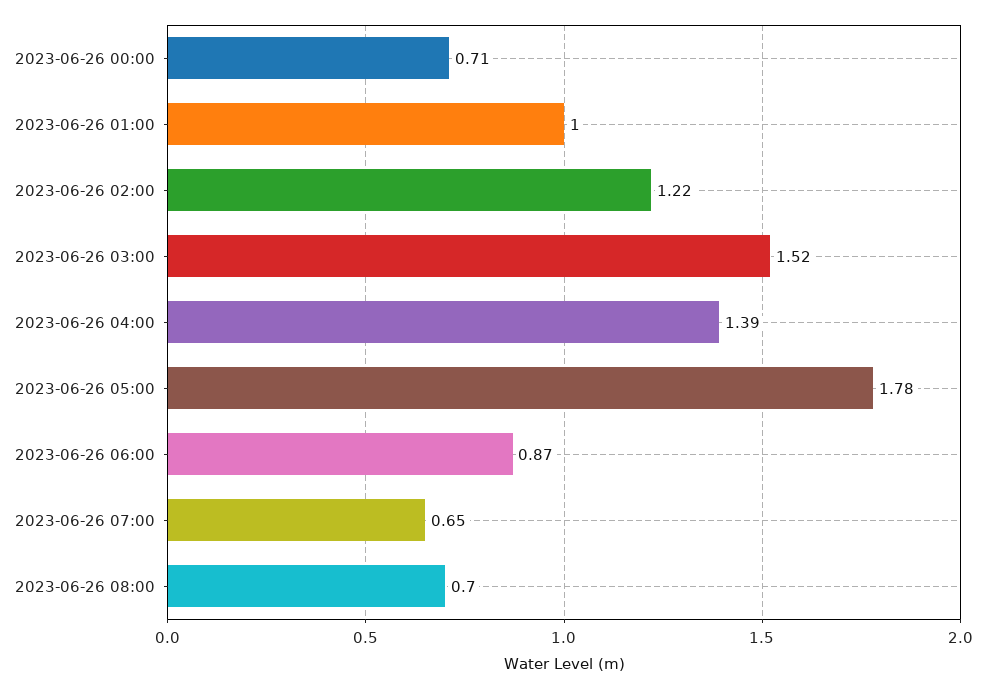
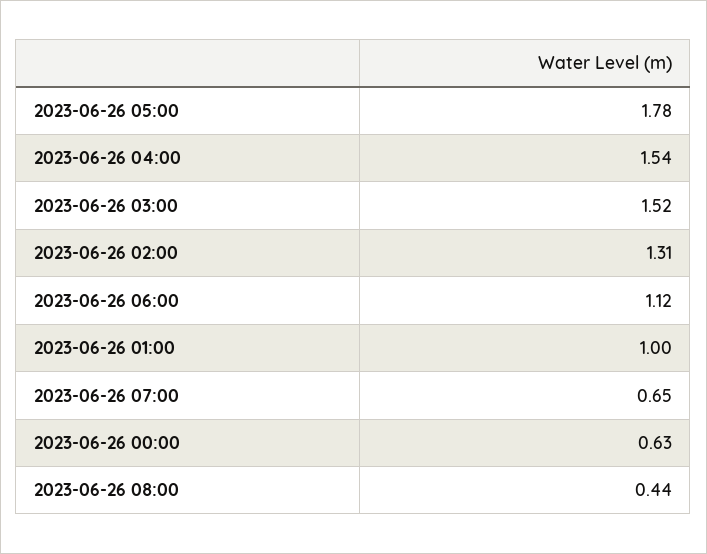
  {
-   "2023-06-26 00:00": 0.71,
+   "2023-06-26 00:00": 0.63,
    "2023-06-26 01:00": 1,
-   "2023-06-26 02:00": 1.22,
+   "2023-06-26 02:00": 1.31,
    "2023-06-26 03:00": 1.52,
-   "2023-06-26 04:00": 1.39,
+   "2023-06-26 04:00": 1.54,
    "2023-06-26 05:00": 1.78,
-   "2023-06-26 06:00": 0.87,
+   "2023-06-26 06:00": 1.12,
    "2023-06-26 07:00": 0.65,
-   "2023-06-26 08:00": 0.7
+   "2023-06-26 08:00": 0.44
  }

